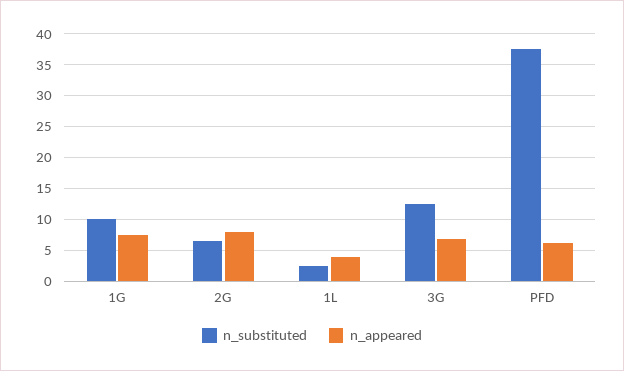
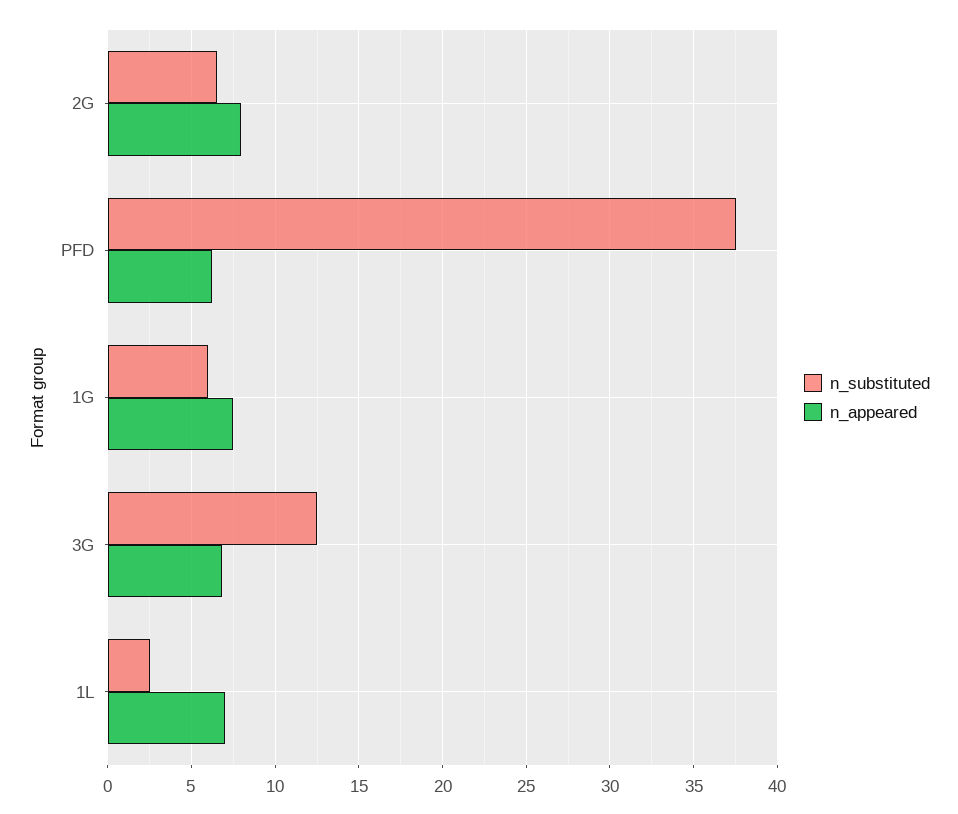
  {
    "n_substituted": {
-     "1G": 10,
+     "1G": 6,
      "2G": 6.5,
      "1L": 2.5,
      "3G": 12.5,
      "PFD": 37.5
    },
    "n_appeared": {
      "1G": 7.5,
      "2G": 8,
-     "1L": 4,
+     "1L": 7,
      "3G": 7,
      "PFD": 6
    }
  }

